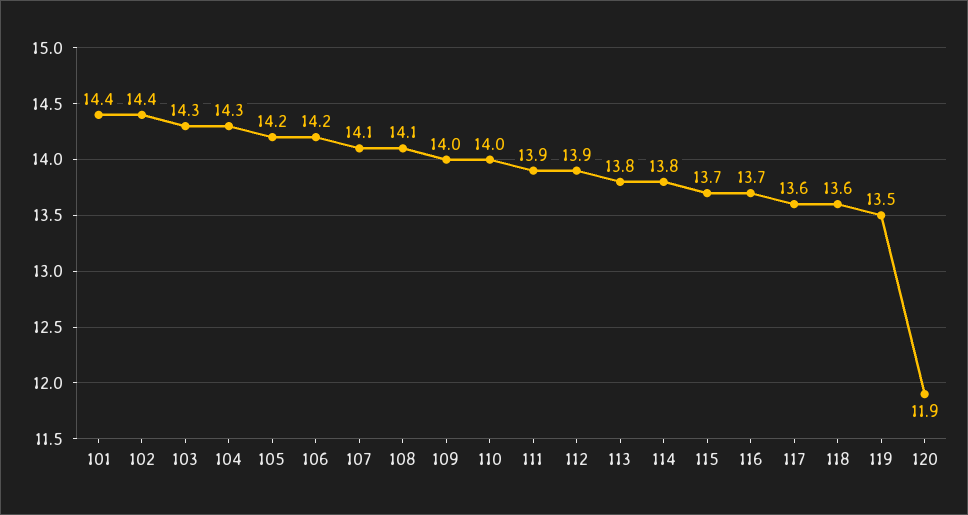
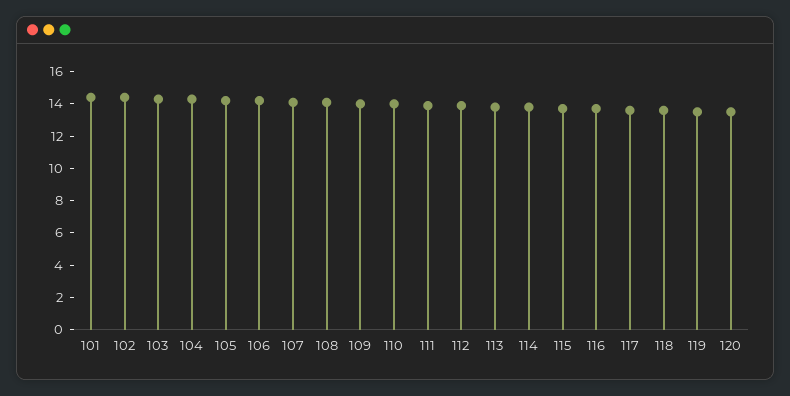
  {
    "101": 14.4,
    "102": 14.4,
    "103": 14.3,
    "104": 14.3,
    "105": 14.2,
    "106": 14.2,
    "107": 14.1,
    "108": 14.1,
    "109": 14,
    "110": 14,
    "111": 13.9,
    "112": 13.9,
    "113": 13.8,
    "114": 13.8,
    "115": 13.7,
    "116": 13.7,
    "117": 13.6,
    "118": 13.6,
    "119": 13.5,
-   "120": 11.9
+   "120": 13.5
  }

